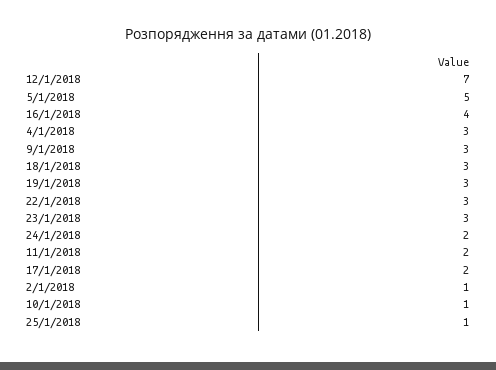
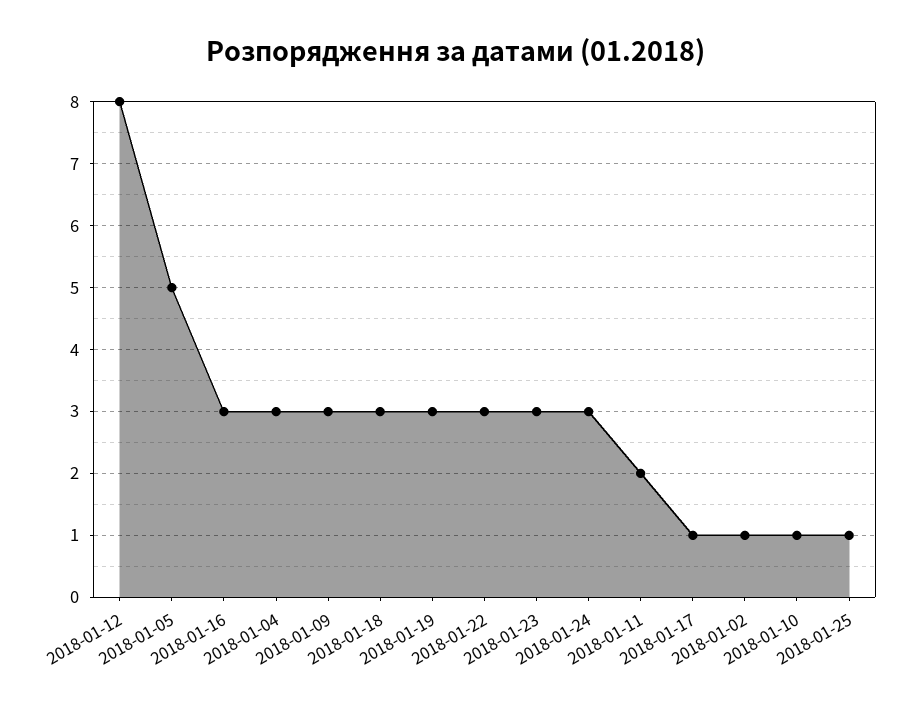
  {
-   "12/1/2018": 7,
+   "12/1/2018": 8,
    "5/1/2018": 5,
-   "16/1/2018": 4,
+   "16/1/2018": 3,
    "4/1/2018": 3,
    "9/1/2018": 3,
    "18/1/2018": 3,
    "19/1/2018": 3,
    "22/1/2018": 3,
    "23/1/2018": 3,
-   "24/1/2018": 2,
+   "24/1/2018": 3,
    "11/1/2018": 2,
-   "17/1/2018": 2,
+   "17/1/2018": 1,
    "2/1/2018": 1,
    "10/1/2018": 1,
    "25/1/2018": 1
  }

